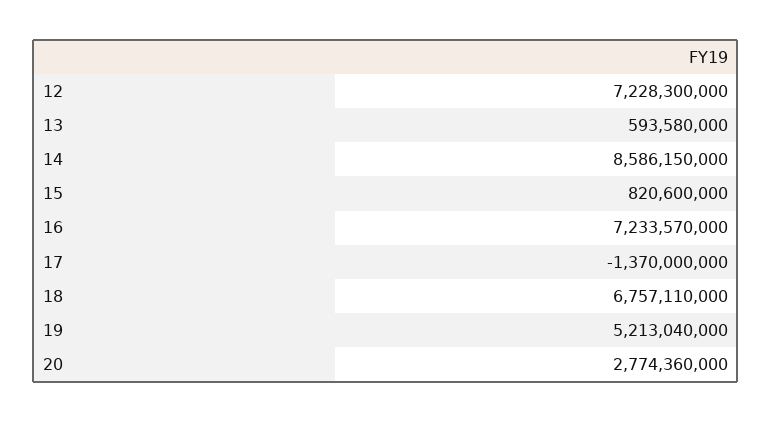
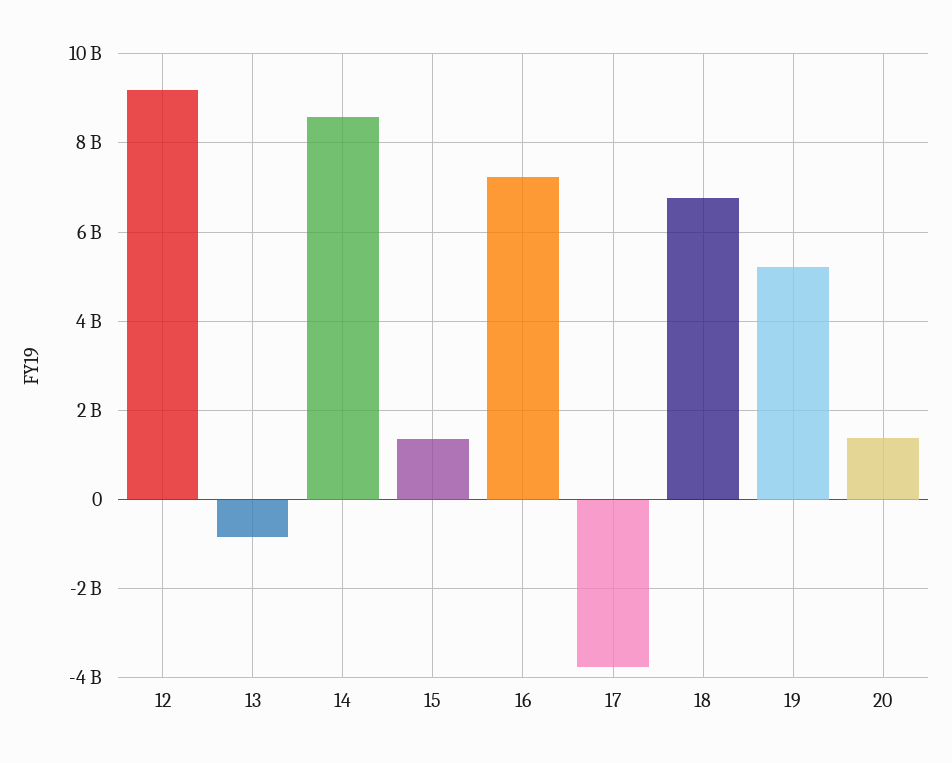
  {
-   "12": 7228300000,
+   "12": 9200000000,
-   "13": 593580000,
+   "13": -800000000,
    "14": 8586150000,
-   "15": 820600000,
+   "15": 1400000000,
    "16": 7233570000,
-   "17": -1370000000,
+   "17": -3800000000,
    "18": 6757110000,
    "19": 5213040000,
-   "20": 2774360000
+   "20": 1400000000
  }

